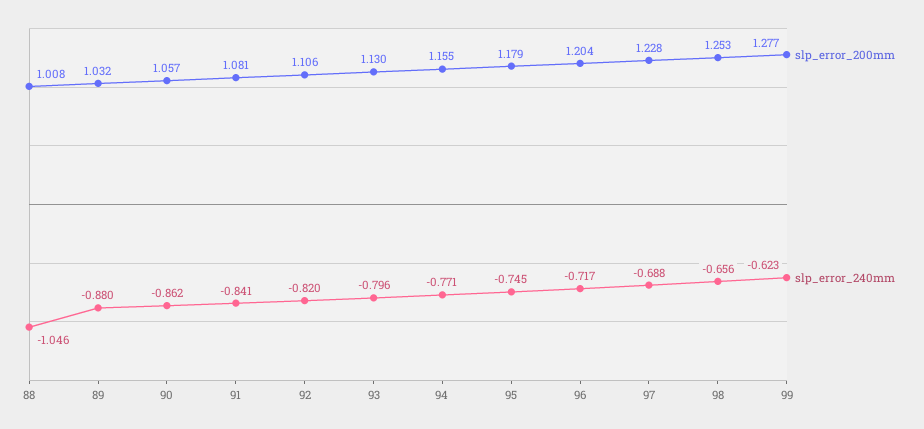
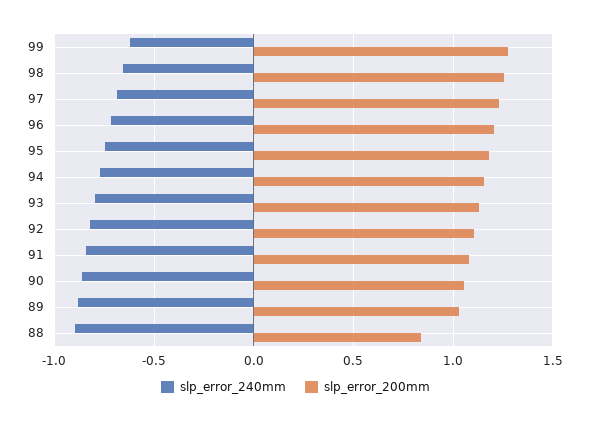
  {
    "slp_error_200mm": {
-     "88": 1.008,
+     "88": 0.85,
      "89": 1.032,
      "90": 1.057,
      "91": 1.081,
      "92": 1.106,
      "93": 1.13,
      "94": 1.155,
      "95": 1.179,
      "96": 1.204,
      "97": 1.228,
      "98": 1.253,
      "99": 1.277
    },
    "slp_error_240mm": {
-     "88": -1.046,
+     "88": -0.9,
      "89": -0.88,
      "90": -0.862,
      "91": -0.841,
      "92": -0.82,
      "93": -0.796,
      "94": -0.771,
      "95": -0.745,
      "96": -0.717,
      "97": -0.688,
      "98": -0.656,
      "99": -0.623
    }
  }

